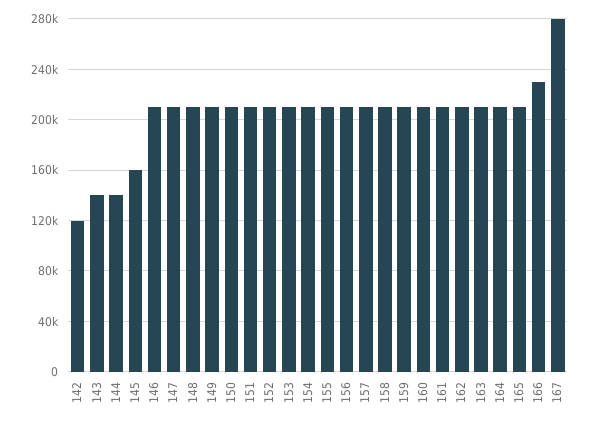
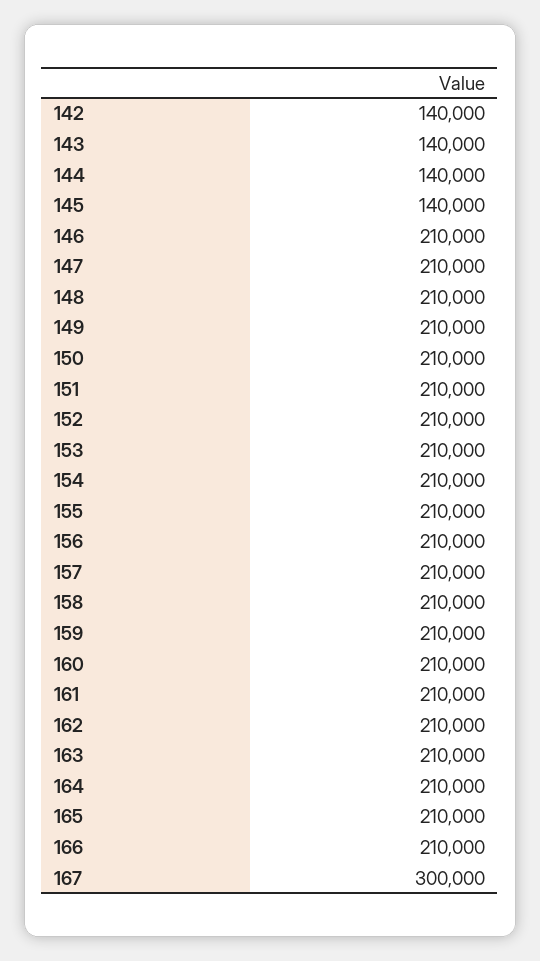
  {
-   "142": 120000,
+   "142": 140000,
    "143": 140000,
    "144": 140000,
-   "145": 160000,
+   "145": 140000,
    "146": 210000,
    "147": 210000,
    "148": 210000,
    "149": 210000,
    "150": 210000,
    "151": 210000,
    "152": 210000,
    "153": 210000,
    "154": 210000,
    "155": 210000,
    "156": 210000,
    "157": 210000,
    "158": 210000,
    "159": 210000,
    "160": 210000,
    "161": 210000,
    "162": 210000,
    "163": 210000,
    "164": 210000,
    "165": 210000,
-   "166": 230000,
+   "166": 210000,
-   "167": 280000
+   "167": 300000
  }

